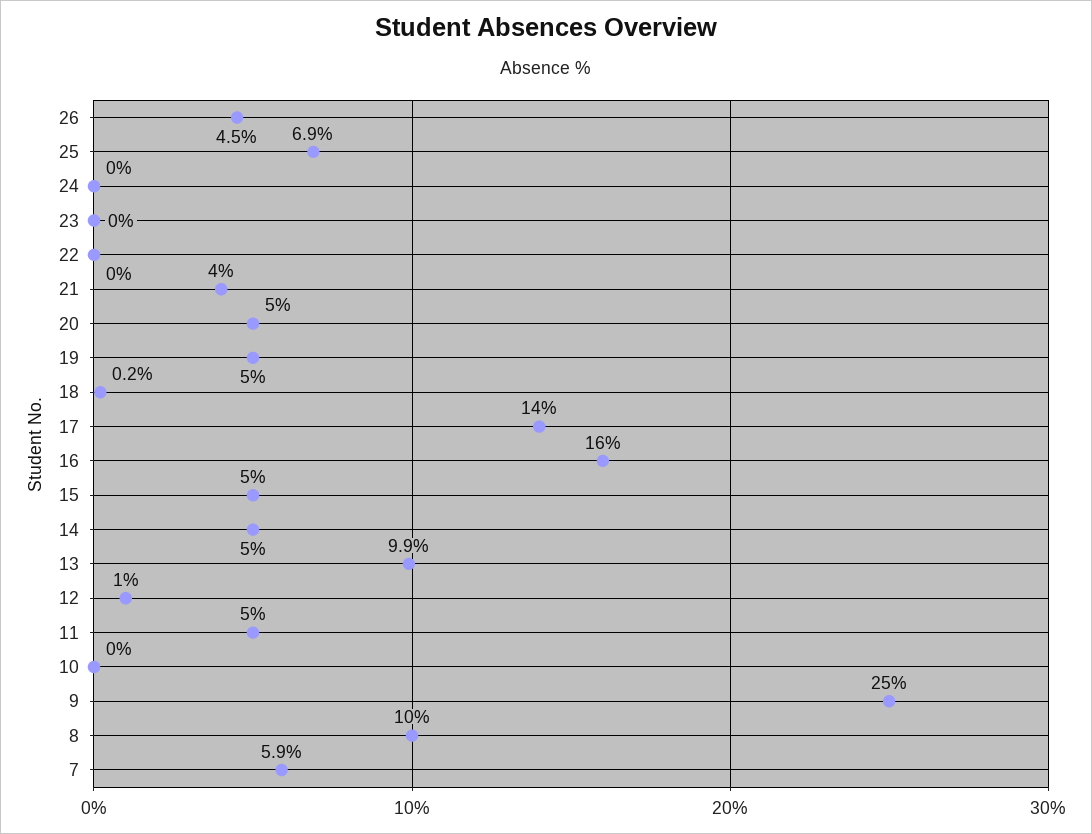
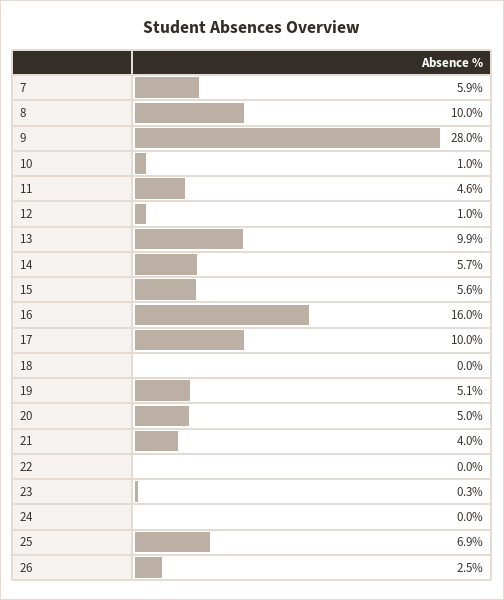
  {
-   "26": 4.5,
+   "26": 2.5,
    "25": 6.9,
    "24": 0,
-   "23": 0,
+   "23": 0.3,
    "22": 0,
    "21": 4,
    "20": 5,
-   "19": 5,
+   "19": 5.1,
-   "18": 0.2,
+   "18": 0,
-   "17": 14,
+   "17": 10,
    "16": 16,
-   "15": 5,
+   "15": 5.6,
-   "14": 5,
+   "14": 5.7,
    "13": 9.9,
    "12": 1,
-   "11": 5,
+   "11": 4.6,
-   "10": 0,
+   "10": 1,
-   "9": 25,
+   "9": 28,
    "8": 10,
    "7": 5.9
  }

